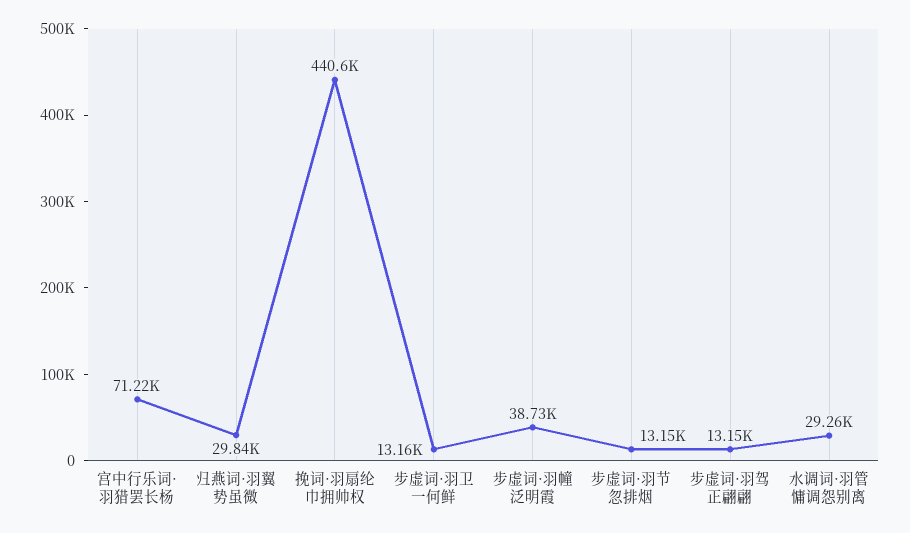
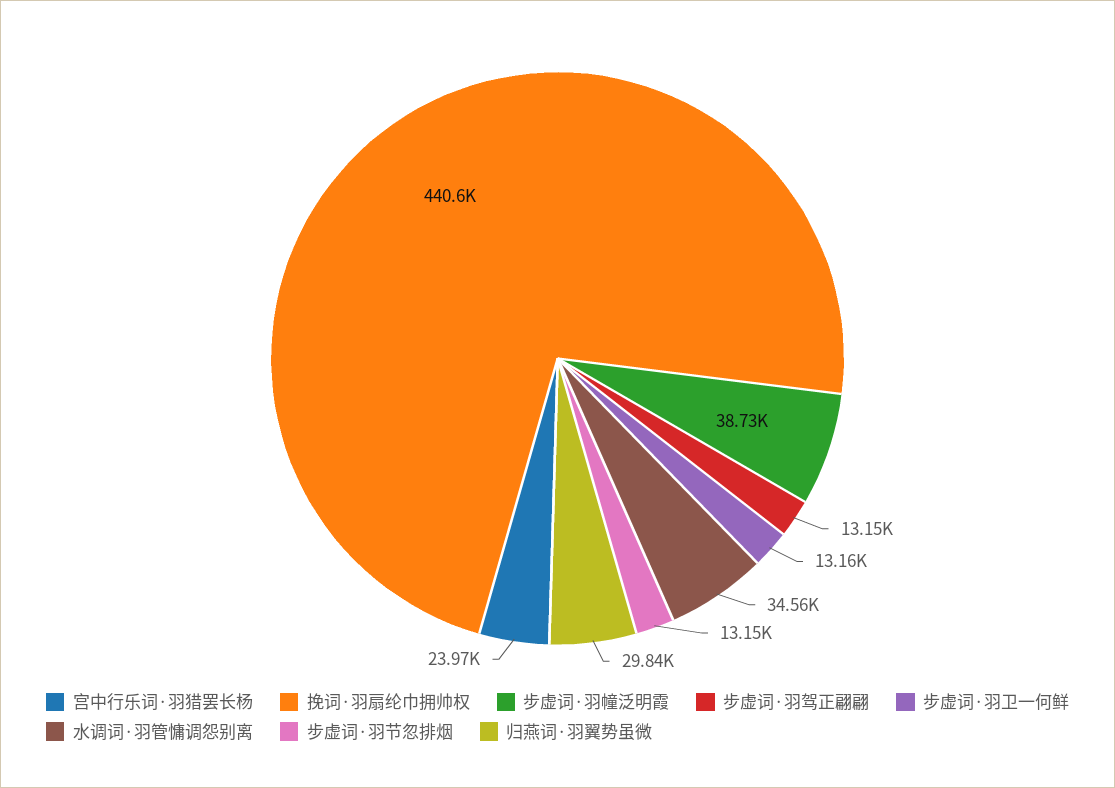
  {
-   "宫中行乐词·羽猎罢长杨": 71220,
+   "宫中行乐词·羽猎罢长杨": 23970,
    "归燕词·羽翼势虽微": 29840,
    "挽词·羽扇纶巾拥帅权": 440600,
    "步虚词·羽卫一何鲜": 13160,
    "步虚词·羽幢泛明霞": 38730,
    "步虚词·羽节忽排烟": 13150,
    "步虚词·羽驾正翩翩": 13150,
-   "水调词·羽管慵调怨别离": 29260
+   "水调词·羽管慵调怨别离": 34560
  }

